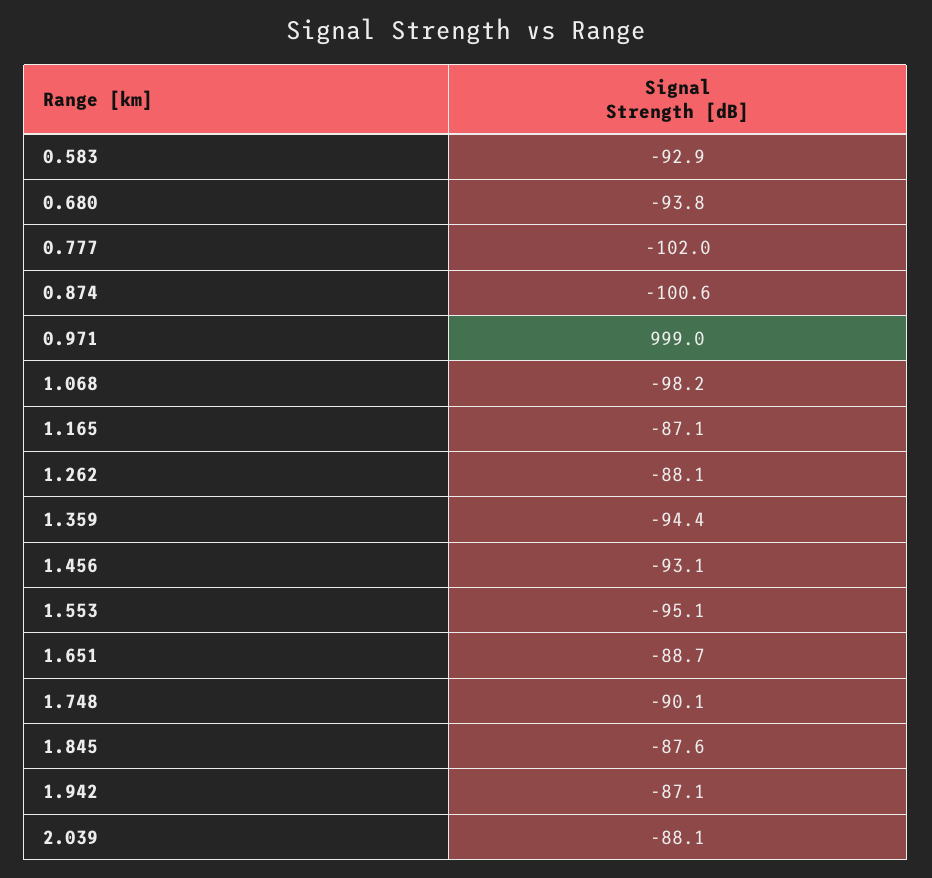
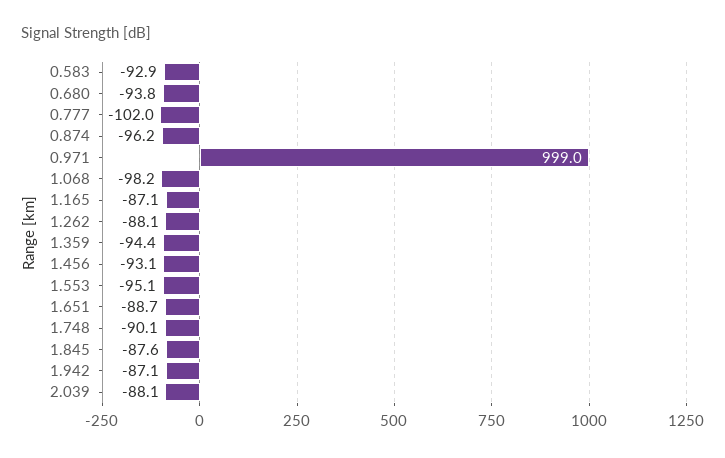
  {
    "0.583": -92.9,
    "0.680": -93.8,
    "0.777": -102,
-   "0.874": -100.6,
+   "0.874": -96.2,
    "0.971": 999,
    "1.068": -98.2,
    "1.165": -87.1,
    "1.262": -88.1,
    "1.359": -94.4,
    "1.456": -93.1,
    "1.553": -95.1,
    "1.651": -88.7,
    "1.748": -90.1,
    "1.845": -87.6,
    "1.942": -87.1,
    "2.039": -88.1
  }

